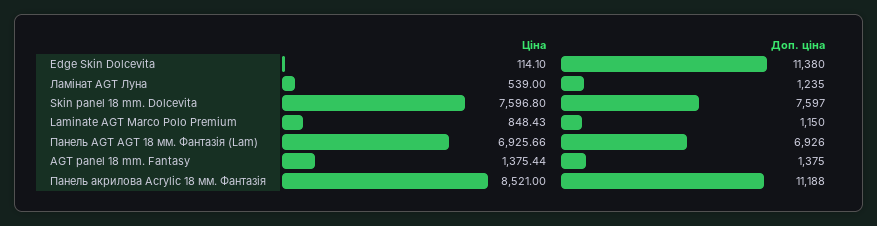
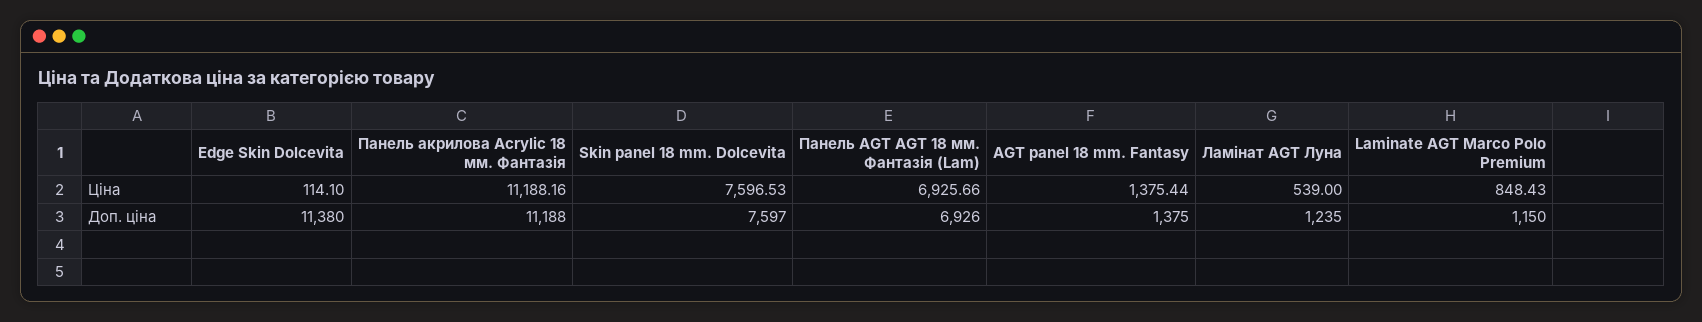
  {
    "Ціна": {
      "Edge Skin Dolcevita": 114.1,
      "Ламінат AGT Луна": 539,
-     "Skin panel 18 mm. Dolcevita": 7596.8,
+     "Skin panel 18 mm. Dolcevita": 7596.53,
      "Laminate AGT Marco Polo Premium": 848.43,
      "Панель AGT AGT 18 мм. Фантазія (Lam)": 6925.66,
      "AGT panel 18 mm. Fantasy": 1375.44,
-     "Панель акрилова Acrylic 18 мм. Фантазія": 8521
+     "Панель акрилова Acrylic 18 мм. Фантазія": 11188.16
    },
    "Доп. ціна": {
      "Edge Skin Dolcevita": 11380,
      "Ламінат AGT Луна": 1235,
      "Skin panel 18 mm. Dolcevita": 7597,
      "Laminate AGT Marco Polo Premium": 1150,
      "Панель AGT AGT 18 мм. Фантазія (Lam)": 6926,
      "AGT panel 18 mm. Fantasy": 1375,
      "Панель акрилова Acrylic 18 мм. Фантазія": 11188
    }
  }

